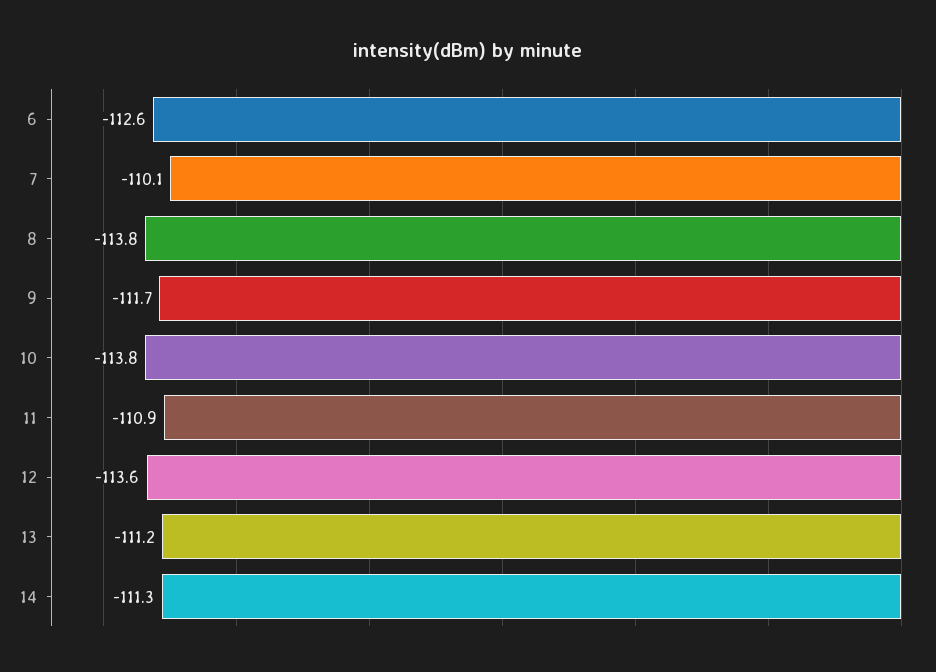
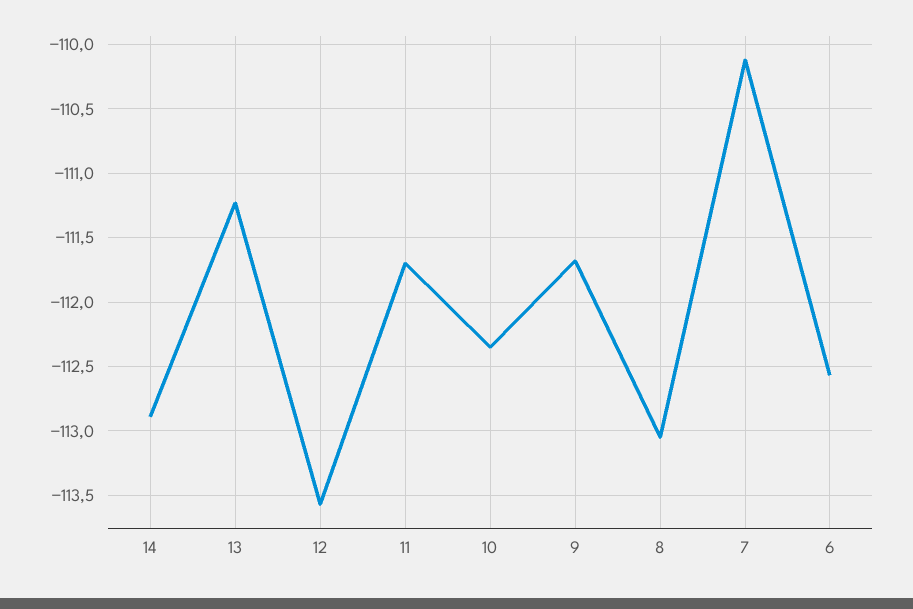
  {
    "6": -112.6,
    "7": -110.1,
-   "8": -113.8,
+   "8": -113.05,
    "9": -111.7,
-   "10": -113.8,
+   "10": -112.35,
-   "11": -110.9,
+   "11": -111.7,
    "12": -113.6,
    "13": -111.2,
-   "14": -111.3
+   "14": -112.9
  }

